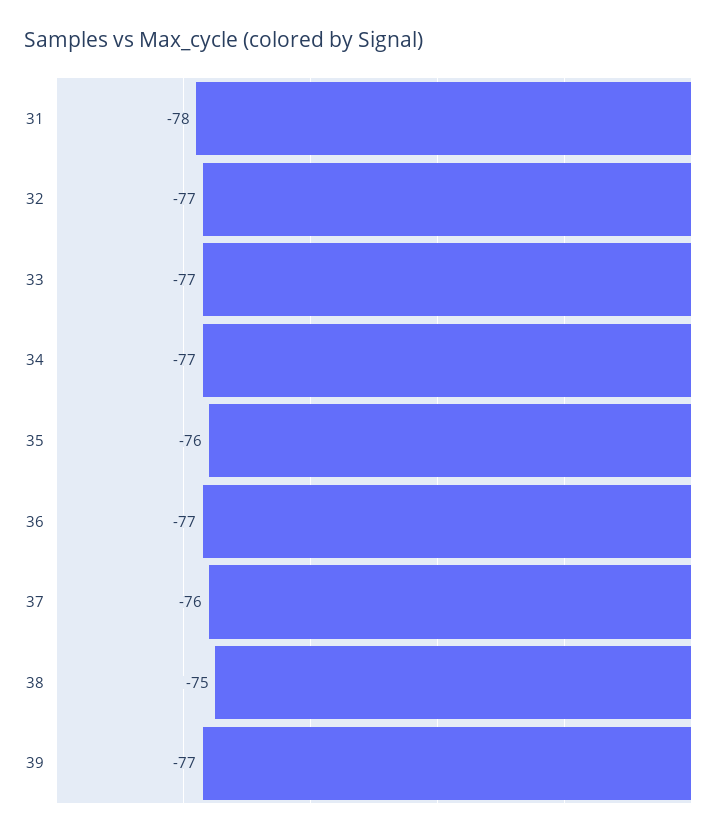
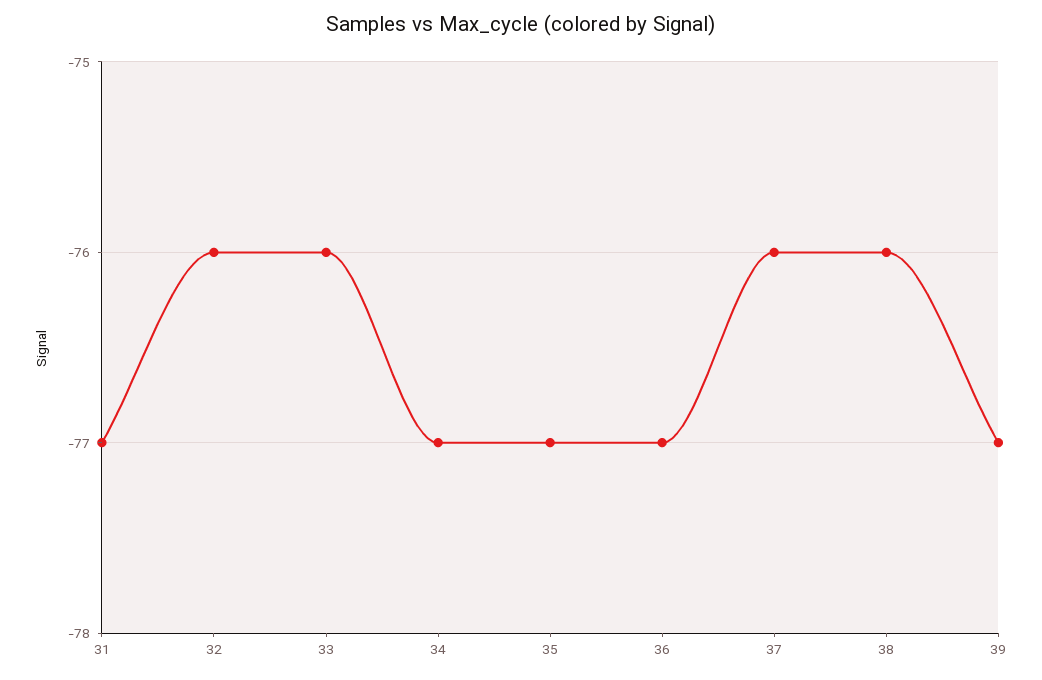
  {
-   "31": -78,
+   "31": -77,
-   "32": -77,
+   "32": -76,
-   "33": -77,
+   "33": -76,
    "34": -77,
-   "35": -76,
+   "35": -77,
    "36": -77,
    "37": -76,
-   "38": -75,
+   "38": -76,
    "39": -77
  }

